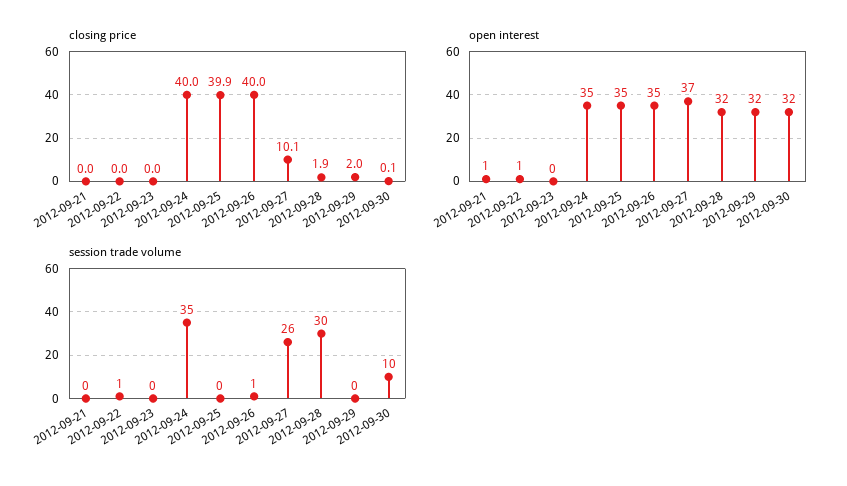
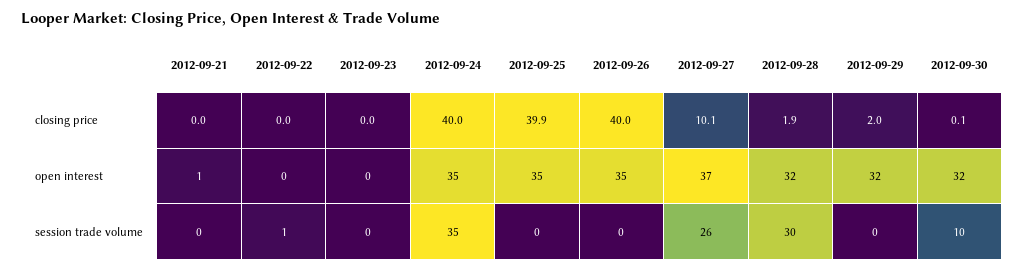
  {
    "closing price": {
      "2012-09-21": 0,
      "2012-09-22": 0,
      "2012-09-23": 0,
      "2012-09-24": 40,
      "2012-09-25": 39.9,
      "2012-09-26": 40,
      "2012-09-27": 10.1,
      "2012-09-28": 1.9,
      "2012-09-29": 2,
      "2012-09-30": 0.1
    },
    "open interest": {
      "2012-09-21": 1,
-     "2012-09-22": 1,
+     "2012-09-22": 0,
      "2012-09-23": 0,
      "2012-09-24": 35,
      "2012-09-25": 35,
      "2012-09-26": 35,
      "2012-09-27": 37,
      "2012-09-28": 32,
      "2012-09-29": 32,
      "2012-09-30": 32
    },
    "session trade volume": {
      "2012-09-21": 0,
      "2012-09-22": 1,
      "2012-09-23": 0,
      "2012-09-24": 35,
      "2012-09-25": 0,
-     "2012-09-26": 1,
+     "2012-09-26": 0,
      "2012-09-27": 26,
      "2012-09-28": 30,
      "2012-09-29": 0,
      "2012-09-30": 10
    }
  }

